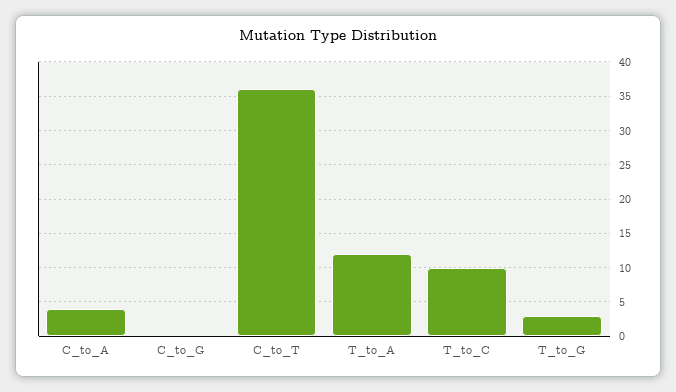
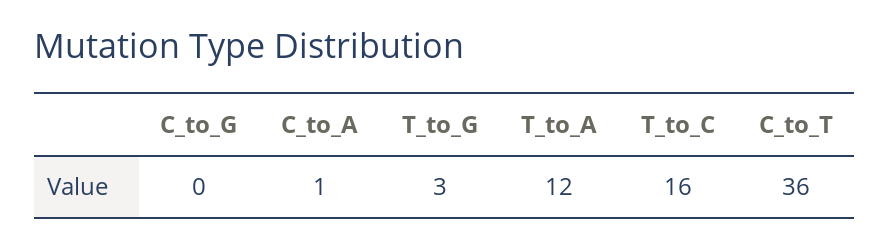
  {
-   "C_to_A": 4,
+   "C_to_A": 1,
    "C_to_G": 0,
    "C_to_T": 36,
    "T_to_A": 12,
-   "T_to_C": 10,
+   "T_to_C": 16,
    "T_to_G": 3
  }

